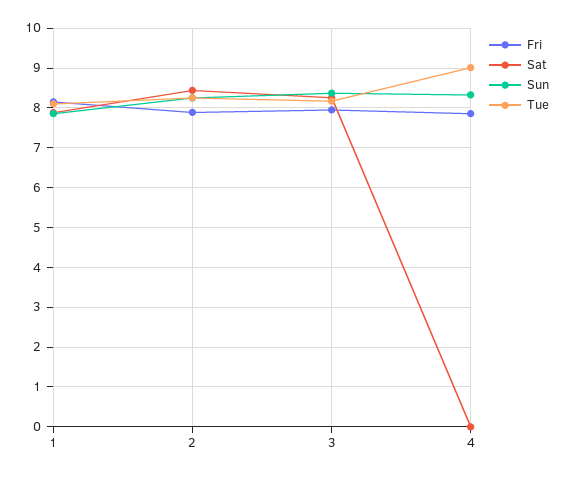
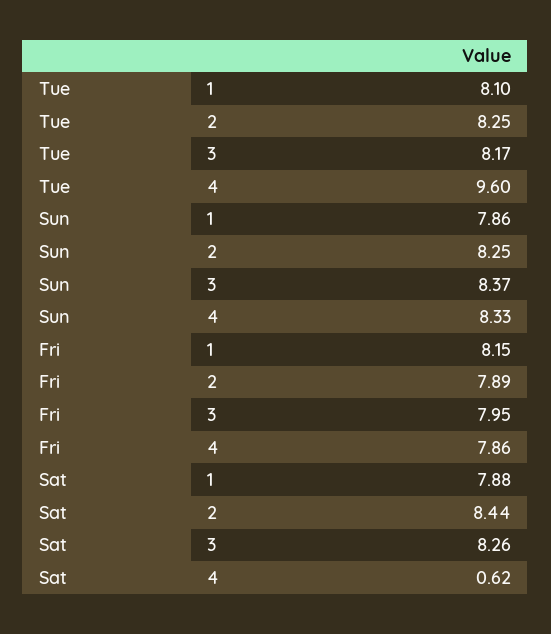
  {
    "Fri": {
      "1": 8.15,
      "2": 7.89,
      "3": 7.95,
      "4": 7.86
    },
    "Sat": {
      "1": 7.88,
      "2": 8.44,
      "3": 8.26,
-     "4": 0
+     "4": 0.62
    },
    "Sun": {
      "1": 7.86,
      "2": 8.25,
      "3": 8.37,
      "4": 8.33
    },
    "Tue": {
      "1": 8.1,
      "2": 8.25,
      "3": 8.17,
-     "4": 9
+     "4": 9.6
    }
  }

